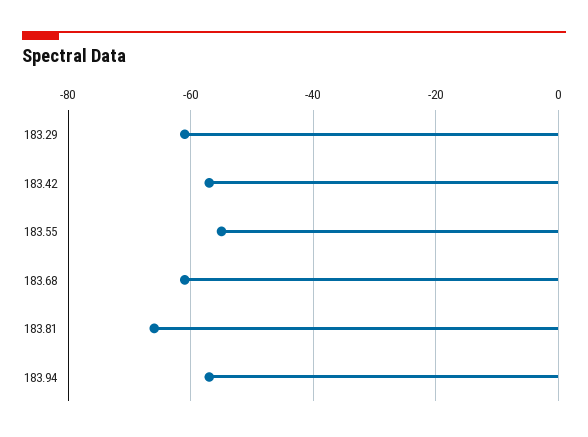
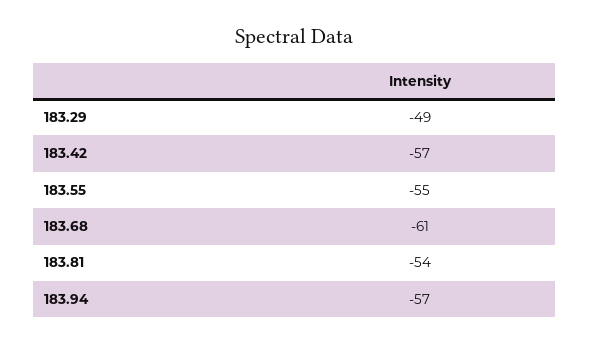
  {
-   "183.29": -60,
+   "183.29": -49,
    "183.42": -57,
    "183.55": -55,
    "183.68": -61,
-   "183.81": -65,
+   "183.81": -54,
    "183.94": -57
  }

